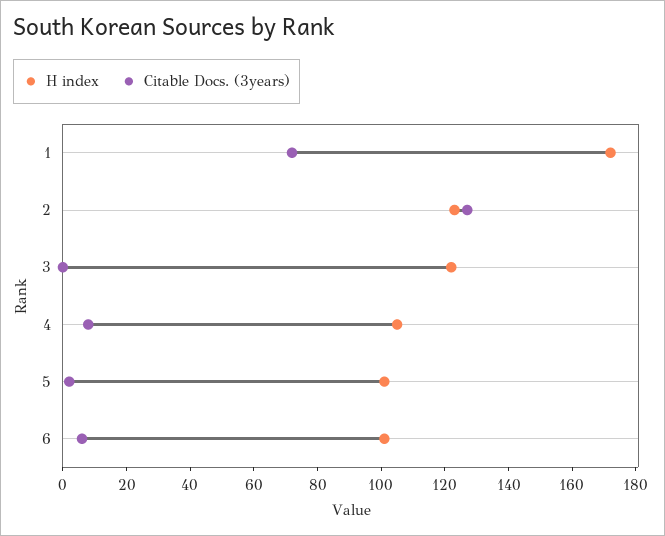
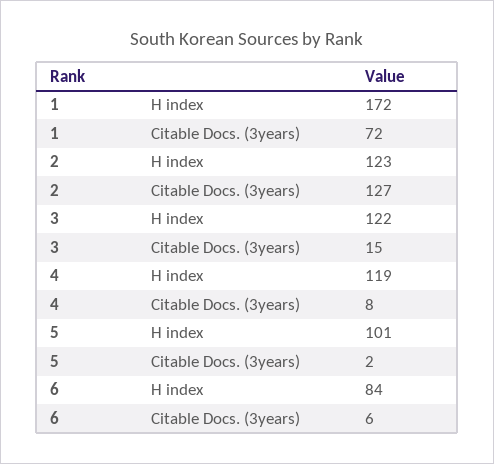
  {
    "H index": {
      "1": 172,
      "2": 123,
      "3": 122,
-     "4": 105,
+     "4": 119,
      "5": 101,
-     "6": 100
+     "6": 84
    },
    "Citable Docs. (3years)": {
      "1": 72,
      "2": 127,
-     "3": 0,
+     "3": 15,
      "4": 8,
      "5": 2,
      "6": 6
    }
  }

